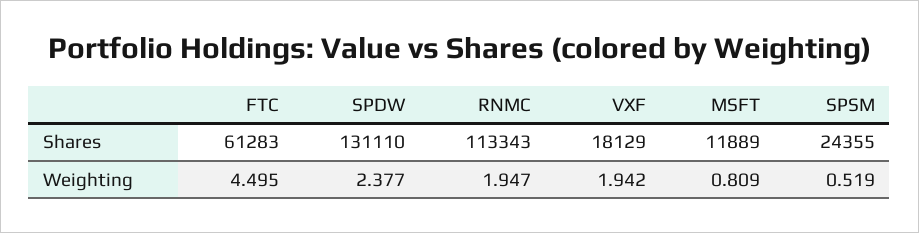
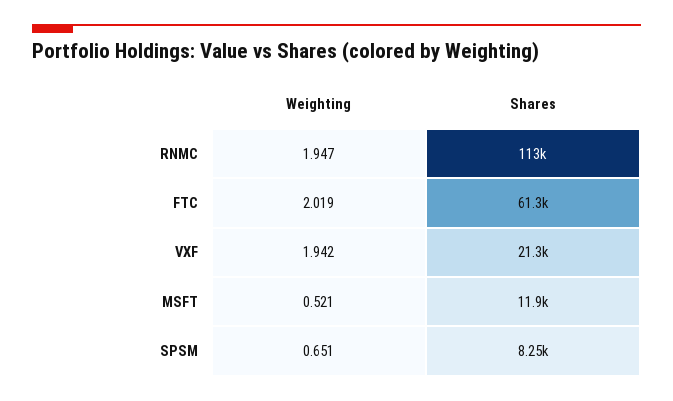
  {
    "FTC": {
      "Shares": 61283,
-     "Weighting": 4.495
+     "Weighting": 2.019
    },
-   "SPDW": {
-     "Shares": 131110,
-     "Weighting": 2.377
-   },
    "RNMC": {
      "Shares": 113343,
      "Weighting": 1.947
    },
    "VXF": {
-     "Shares": 18129,
+     "Shares": 21300,
      "Weighting": 1.942
    },
    "MSFT": {
      "Shares": 11889,
-     "Weighting": 0.809
+     "Weighting": 0.521
    },
    "SPSM": {
-     "Shares": 24355,
+     "Shares": 8250,
-     "Weighting": 0.519
+     "Weighting": 0.651
    }
  }

